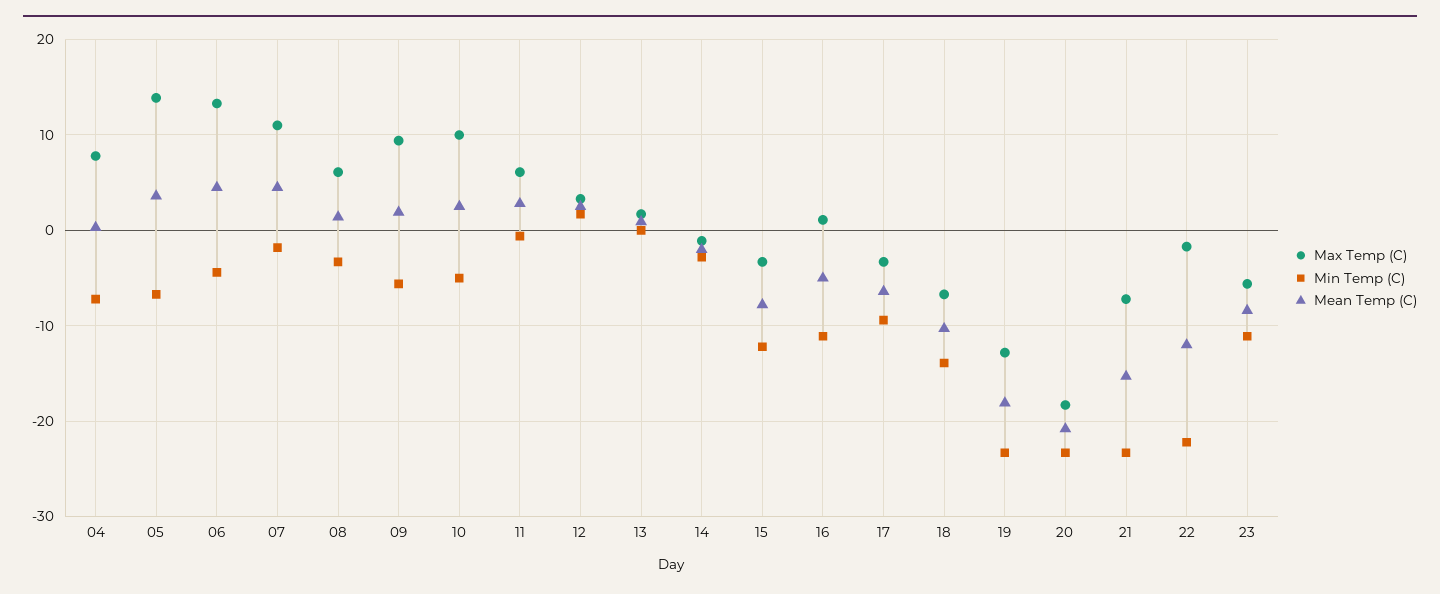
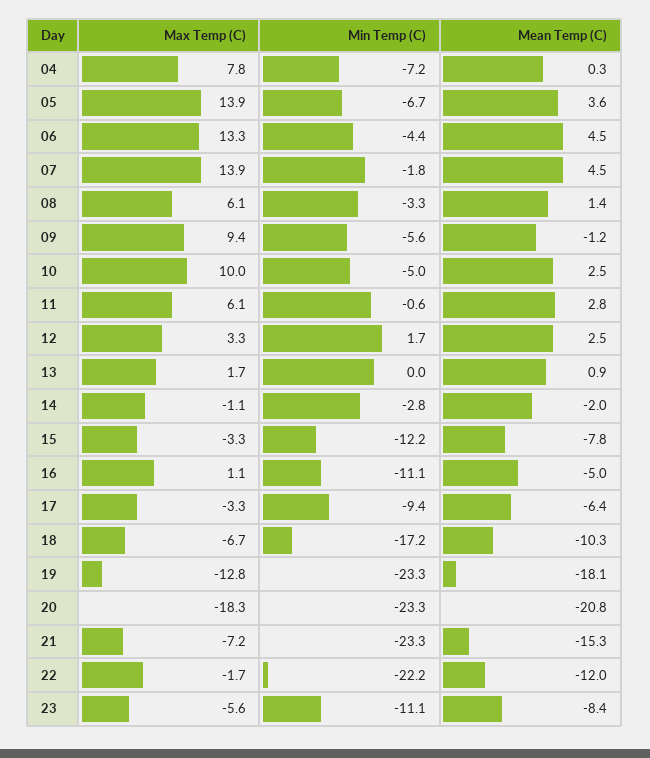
  {
    "Max Temp (C)": {
      "04": 7.8,
      "05": 13.9,
      "06": 13.3,
-     "07": 11,
+     "07": 13.9,
      "08": 6.1,
      "09": 9.4,
      "10": 10,
      "11": 6.1,
      "12": 3.3,
      "13": 1.7,
      "14": -1.1,
      "15": -3.3,
      "16": 1.1,
      "17": -3.3,
      "18": -6.7,
      "19": -12.8,
      "20": -18.3,
      "21": -7.2,
      "22": -1.7,
      "23": -5.6
    },
    "Min Temp (C)": {
      "04": -7.2,
      "05": -6.7,
      "06": -4.4,
      "07": -1.8,
      "08": -3.3,
      "09": -5.6,
      "10": -5,
      "11": -0.6,
      "12": 1.7,
      "13": 0,
      "14": -2.8,
      "15": -12.2,
      "16": -11.1,
      "17": -9.4,
-     "18": -14,
+     "18": -17.2,
      "19": -23.3,
      "20": -23.3,
      "21": -23.3,
      "22": -22.2,
      "23": -11.1
    },
    "Mean Temp (C)": {
      "04": 0.3,
      "05": 3.6,
      "06": 4.5,
      "07": 4.5,
      "08": 1.4,
-     "09": 2,
+     "09": -1.2,
      "10": 2.5,
      "11": 2.8,
      "12": 2.5,
      "13": 0.9,
      "14": -2,
      "15": -7.8,
      "16": -5,
      "17": -6.4,
      "18": -10.3,
      "19": -18.1,
      "20": -20.8,
      "21": -15.3,
      "22": -12,
      "23": -8.4
    }
  }

